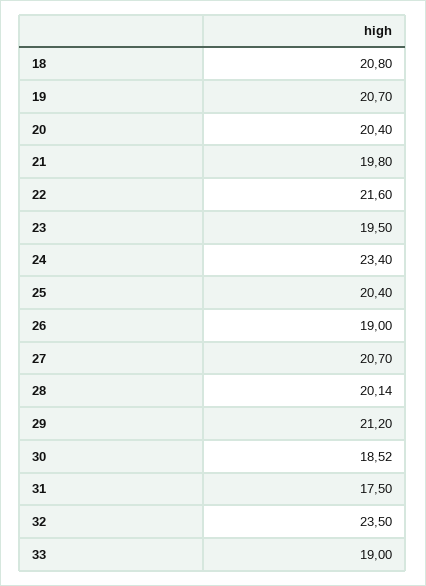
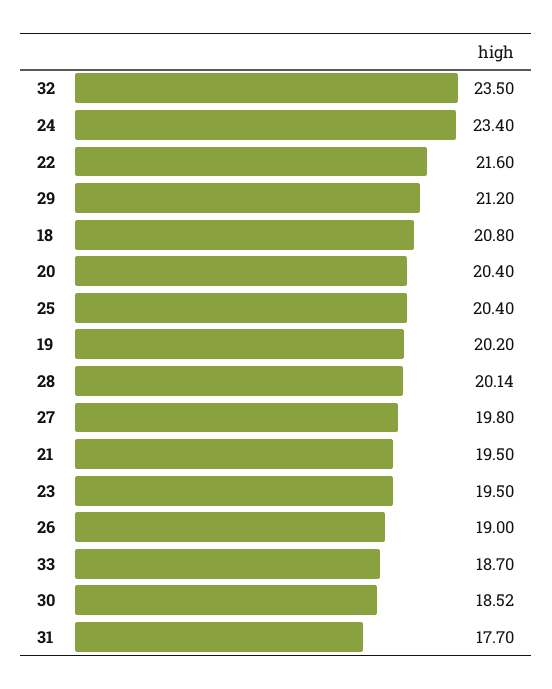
  {
    "18": 20.8,
-   "19": 20.7,
+   "19": 20.2,
    "20": 20.4,
-   "21": 19.8,
+   "21": 19.5,
    "22": 21.6,
    "23": 19.5,
    "24": 23.4,
    "25": 20.4,
    "26": 19,
-   "27": 20.7,
+   "27": 19.8,
    "28": 20.14,
    "29": 21.2,
    "30": 18.52,
-   "31": 17.5,
+   "31": 17.7,
    "32": 23.5,
-   "33": 19
+   "33": 18.7
  }

